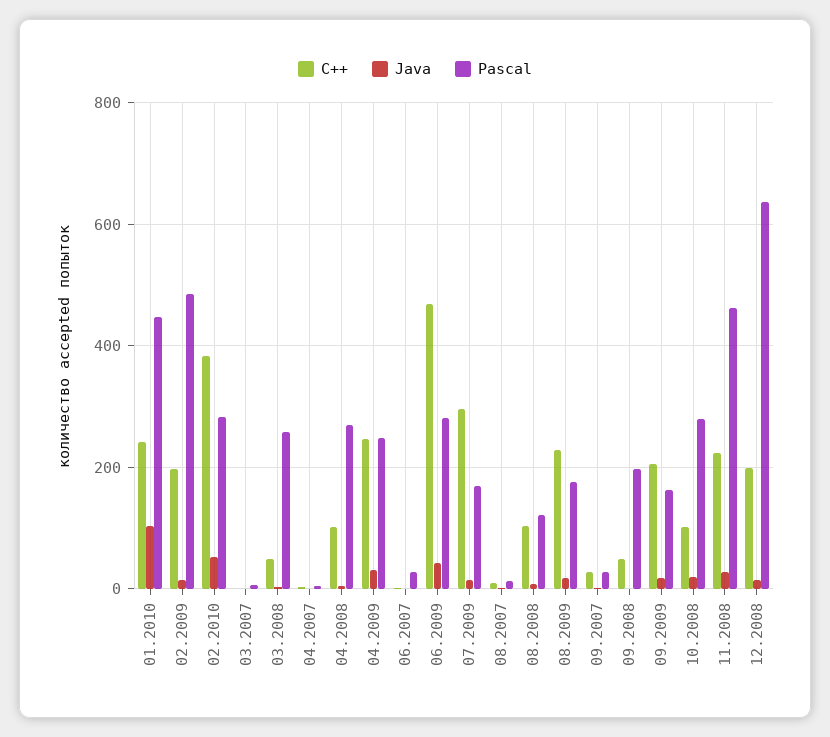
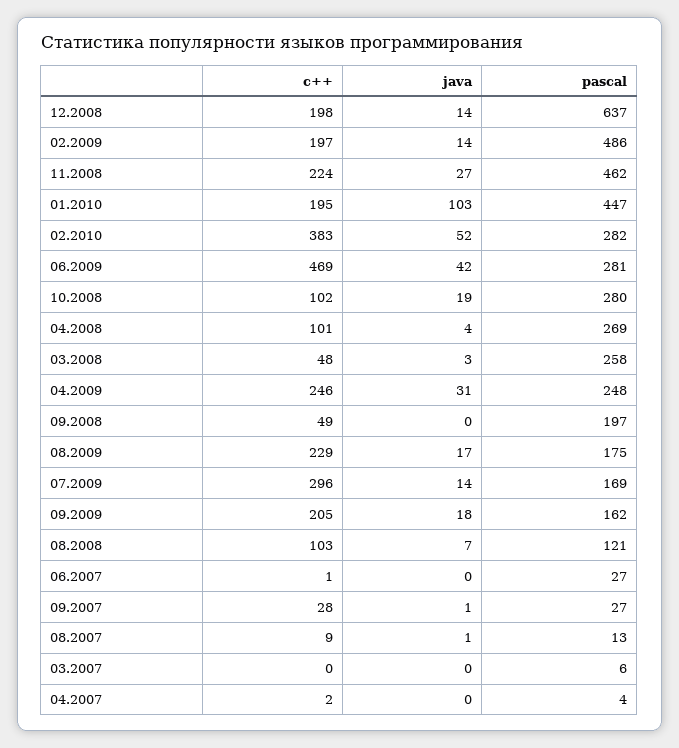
  {
    "C++": {
-     "01.2010": 240,
+     "01.2010": 195,
      "02.2009": 197,
      "02.2010": 383,
      "03.2007": 0,
      "03.2008": 48,
      "04.2007": 2,
      "04.2008": 101,
      "04.2009": 246,
      "06.2007": 1,
      "06.2009": 469,
      "07.2009": 296,
      "08.2007": 9,
      "08.2008": 103,
      "08.2009": 229,
      "09.2007": 28,
      "09.2008": 49,
      "09.2009": 205,
      "10.2008": 102,
      "11.2008": 224,
      "12.2008": 198
    },
    "Java": {
      "01.2010": 103,
      "02.2009": 14,
      "02.2010": 52,
      "03.2007": 0,
      "03.2008": 3,
      "04.2007": 0,
      "04.2008": 4,
      "04.2009": 31,
      "06.2007": 0,
      "06.2009": 42,
      "07.2009": 14,
      "08.2007": 1,
      "08.2008": 7,
      "08.2009": 17,
      "09.2007": 1,
      "09.2008": 0,
      "09.2009": 18,
      "10.2008": 19,
      "11.2008": 27,
      "12.2008": 14
    },
    "Pascal": {
      "01.2010": 447,
      "02.2009": 486,
      "02.2010": 282,
      "03.2007": 6,
      "03.2008": 258,
      "04.2007": 4,
      "04.2008": 269,
      "04.2009": 248,
      "06.2007": 27,
      "06.2009": 281,
      "07.2009": 169,
      "08.2007": 13,
      "08.2008": 121,
      "08.2009": 175,
      "09.2007": 27,
      "09.2008": 197,
      "09.2009": 162,
      "10.2008": 280,
      "11.2008": 462,
      "12.2008": 637
    }
  }

